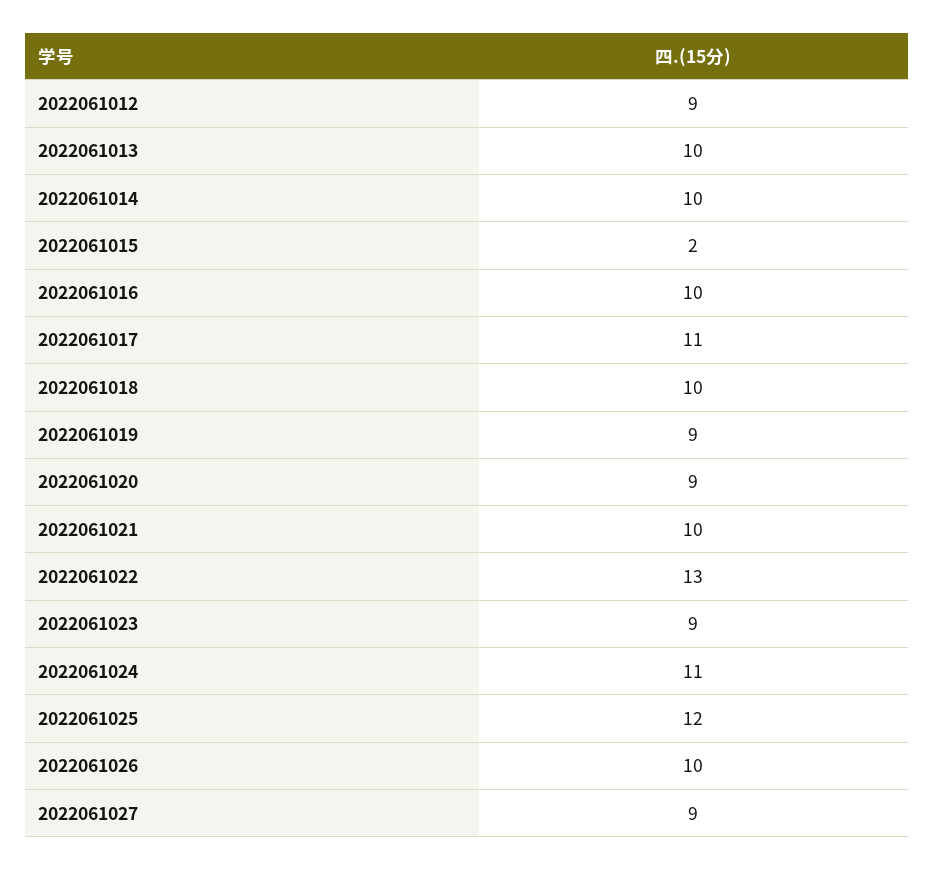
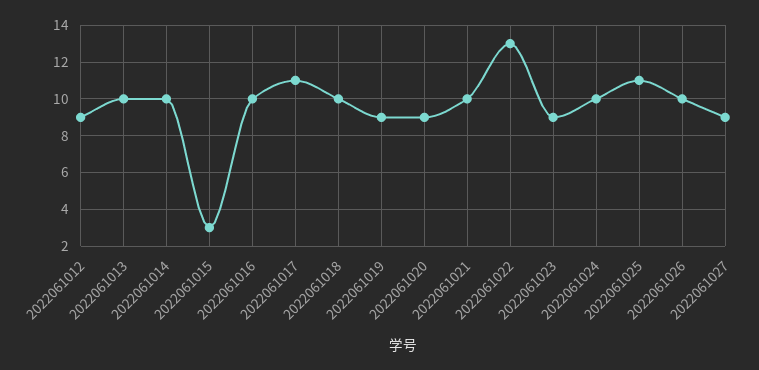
  {
    "2022061012": 9,
    "2022061013": 10,
    "2022061014": 10,
-   "2022061015": 2,
+   "2022061015": 3,
    "2022061016": 10,
    "2022061017": 11,
    "2022061018": 10,
    "2022061019": 9,
    "2022061020": 9,
    "2022061021": 10,
    "2022061022": 13,
    "2022061023": 9,
-   "2022061024": 11,
+   "2022061024": 10,
-   "2022061025": 12,
+   "2022061025": 11,
    "2022061026": 10,
    "2022061027": 9
  }

